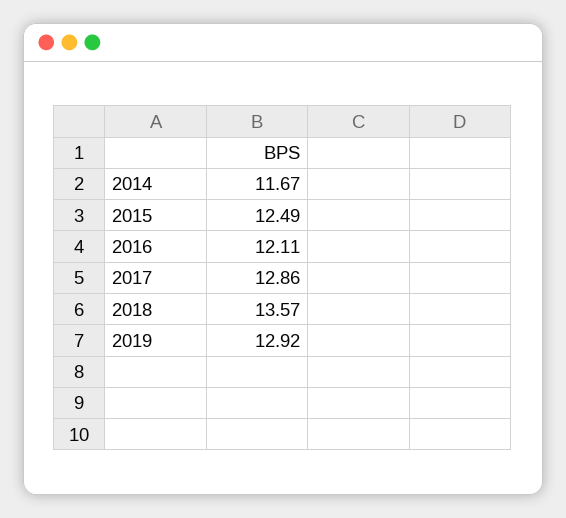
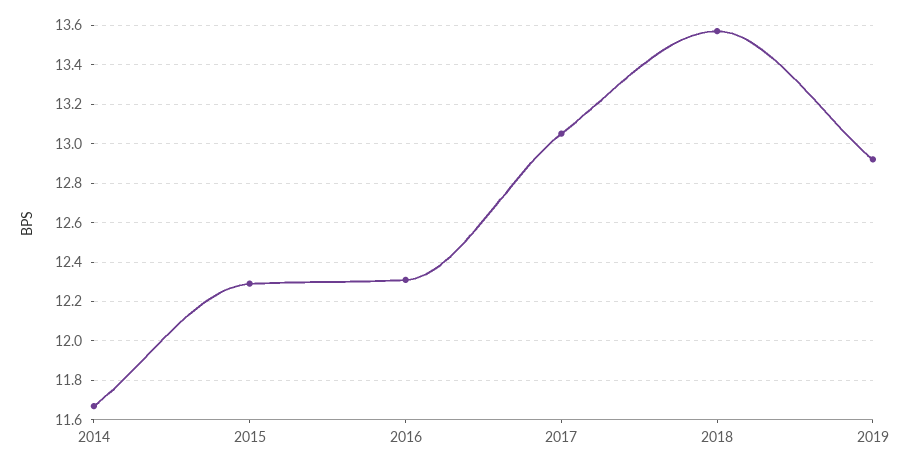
  {
    "2014": 11.67,
-   "2015": 12.49,
+   "2015": 12.3,
-   "2016": 12.11,
+   "2016": 12.3,
-   "2017": 12.86,
+   "2017": 13.05,
    "2018": 13.57,
    "2019": 12.92
  }

